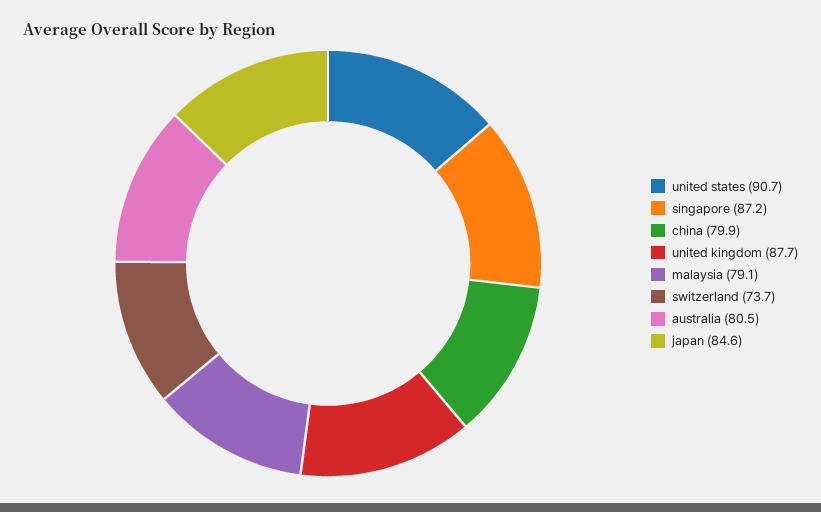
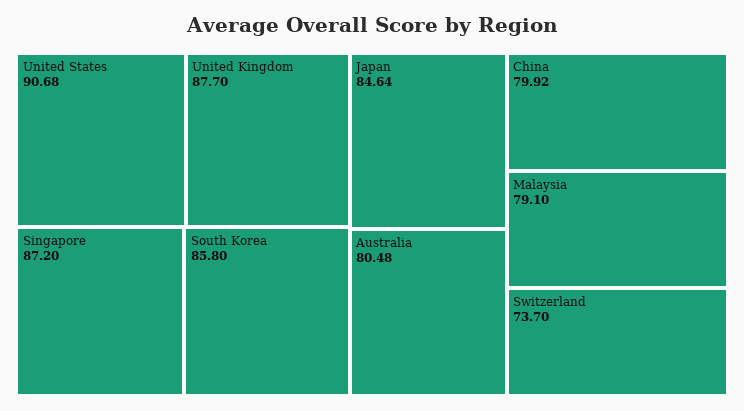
  {
    "united states": 90.68,
    "singapore": 87.2,
    "china": 79.92,
    "united kingdom": 87.7,
    "malaysia": 79.1,
    "switzerland": 73.7,
    "australia": 80.48,
-   "japan": 84.64
+   "japan": 84.64,
+   "South Korea": 85.8
  }

